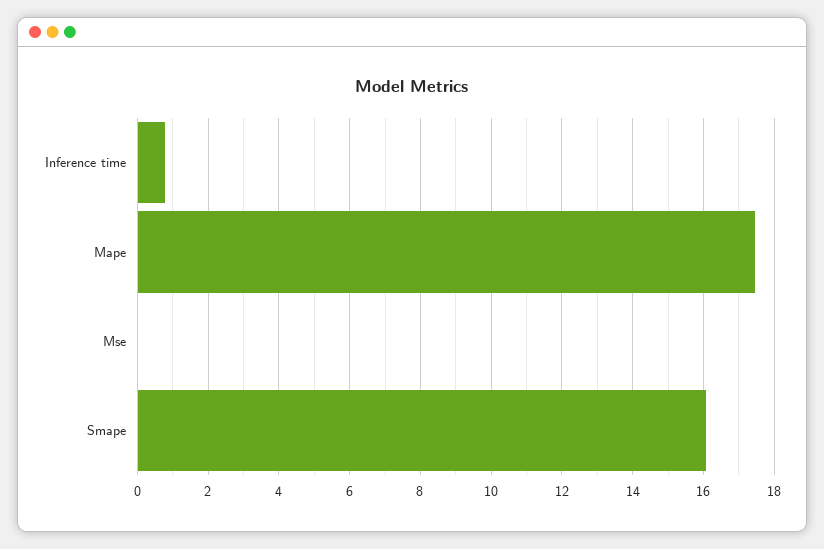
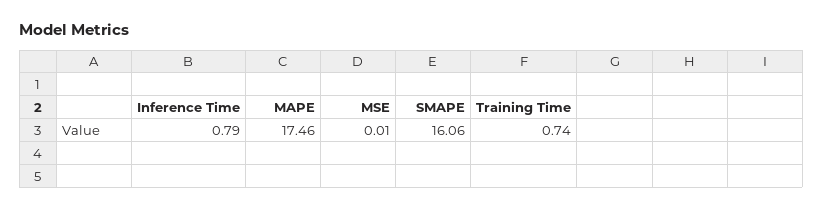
  {
    "Inference time": 0.79,
    "Mape": 17.46,
    "Mse": 0.01,
-   "Smape": 16.06
+   "Smape": 16.06,
+   "Training Time": 0.74
  }

